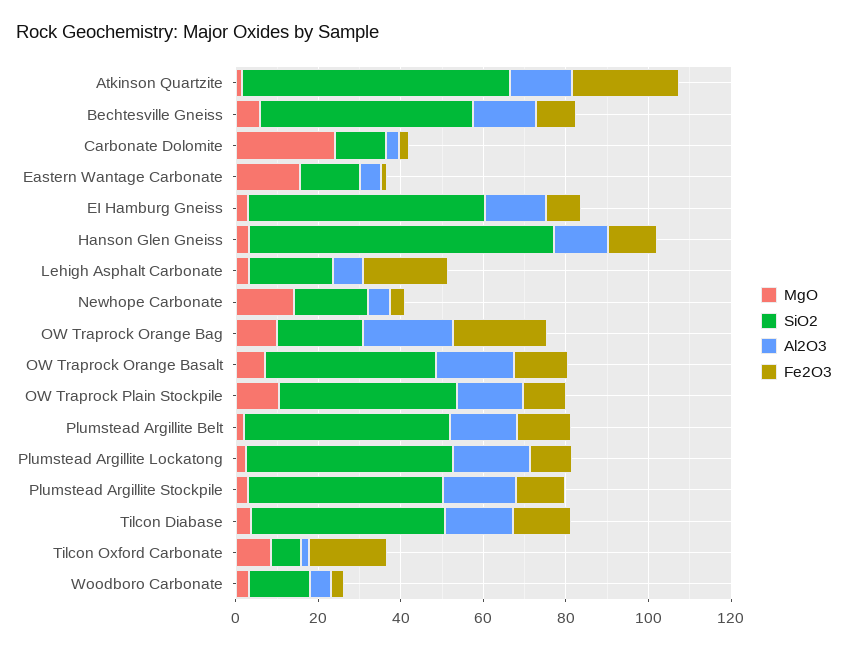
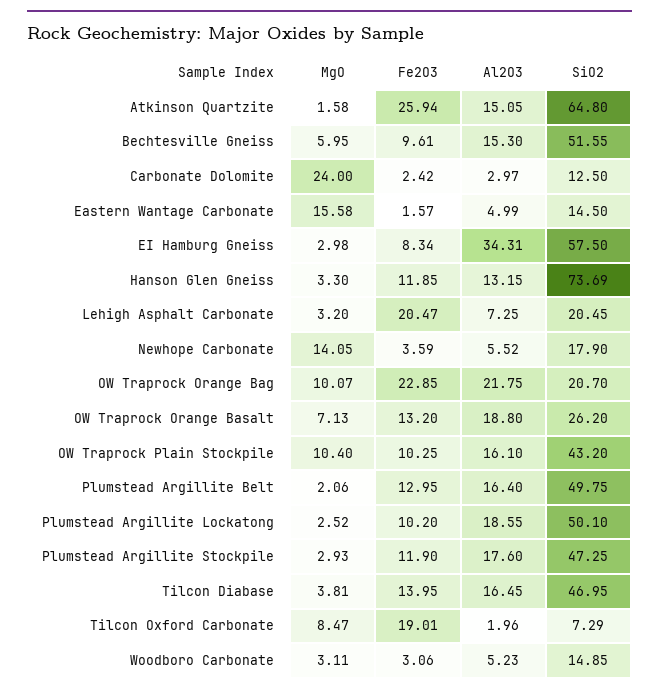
  {
    "MgO": {
      "Atkinson Quartzite": 1.58,
      "Bechtesville Gneiss": 5.95,
      "Carbonate Dolomite": 24,
      "Eastern Wantage Carbonate": 15.58,
      "EI Hamburg Gneiss": 2.98,
      "Hanson Glen Gneiss": 3.3,
      "Lehigh Asphalt Carbonate": 3.2,
      "Newhope Carbonate": 14.05,
      "OW Traprock Orange Bag": 10.07,
      "OW Traprock Orange Basalt": 7.13,
      "OW Traprock Plain Stockpile": 10.4,
      "Plumstead Argillite Belt": 2.06,
      "Plumstead Argillite Lockatong": 2.52,
      "Plumstead Argillite Stockpile": 2.93,
      "Tilcon Diabase": 3.81,
      "Tilcon Oxford Carbonate": 8.47,
      "Woodboro Carbonate": 3.11
    },
    "SiO2": {
      "Atkinson Quartzite": 64.8,
      "Bechtesville Gneiss": 51.55,
      "Carbonate Dolomite": 12.5,
      "Eastern Wantage Carbonate": 14.5,
      "EI Hamburg Gneiss": 57.5,
      "Hanson Glen Gneiss": 73.69,
      "Lehigh Asphalt Carbonate": 20.45,
      "Newhope Carbonate": 17.9,
      "OW Traprock Orange Bag": 20.7,
-     "OW Traprock Orange Basalt": 40,
+     "OW Traprock Orange Basalt": 26.2,
      "OW Traprock Plain Stockpile": 43.2,
      "Plumstead Argillite Belt": 49.75,
      "Plumstead Argillite Lockatong": 50.1,
      "Plumstead Argillite Stockpile": 47.25,
      "Tilcon Diabase": 46.95,
      "Tilcon Oxford Carbonate": 7.29,
      "Woodboro Carbonate": 14.85
    },
    "Al2O3": {
      "Atkinson Quartzite": 15.05,
      "Bechtesville Gneiss": 15.3,
      "Carbonate Dolomite": 2.97,
      "Eastern Wantage Carbonate": 4.99,
-     "EI Hamburg Gneiss": 15,
+     "EI Hamburg Gneiss": 34.31,
      "Hanson Glen Gneiss": 13.15,
      "Lehigh Asphalt Carbonate": 7.25,
      "Newhope Carbonate": 5.52,
      "OW Traprock Orange Bag": 21.75,
      "OW Traprock Orange Basalt": 18.8,
      "OW Traprock Plain Stockpile": 16.1,
      "Plumstead Argillite Belt": 16.4,
      "Plumstead Argillite Lockatong": 18.55,
      "Plumstead Argillite Stockpile": 17.6,
      "Tilcon Diabase": 16.45,
      "Tilcon Oxford Carbonate": 1.96,
      "Woodboro Carbonate": 5.23
    },
    "Fe2O3": {
      "Atkinson Quartzite": 25.94,
      "Bechtesville Gneiss": 9.61,
      "Carbonate Dolomite": 2.42,
      "Eastern Wantage Carbonate": 1.57,
      "EI Hamburg Gneiss": 8.34,
      "Hanson Glen Gneiss": 11.85,
      "Lehigh Asphalt Carbonate": 20.47,
      "Newhope Carbonate": 3.59,
      "OW Traprock Orange Bag": 22.85,
      "OW Traprock Orange Basalt": 13.2,
      "OW Traprock Plain Stockpile": 10.25,
      "Plumstead Argillite Belt": 12.95,
      "Plumstead Argillite Lockatong": 10.2,
      "Plumstead Argillite Stockpile": 11.9,
      "Tilcon Diabase": 13.95,
      "Tilcon Oxford Carbonate": 19.01,
      "Woodboro Carbonate": 3.06
    }
  }

